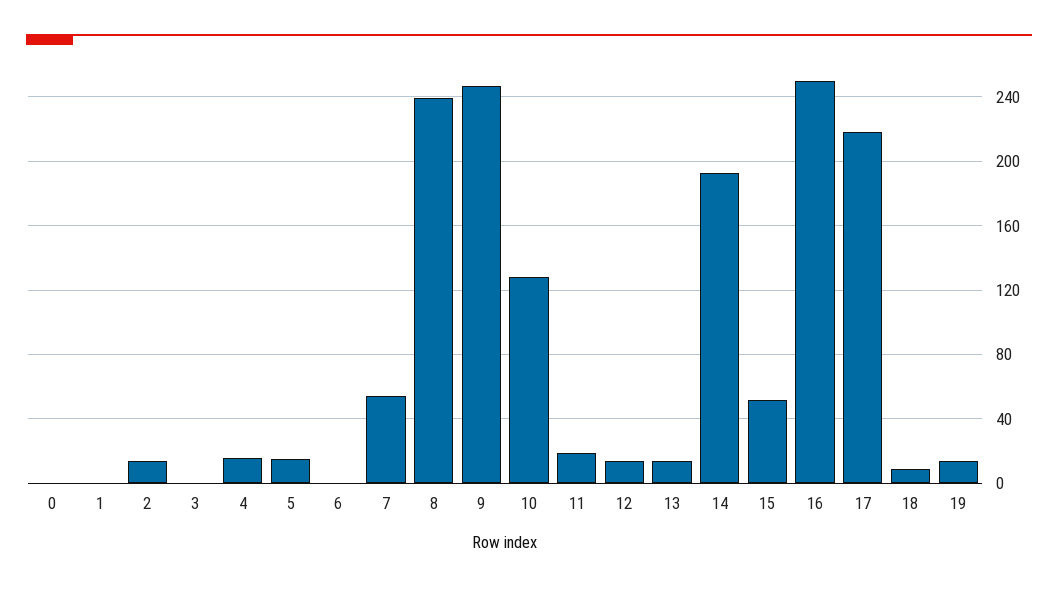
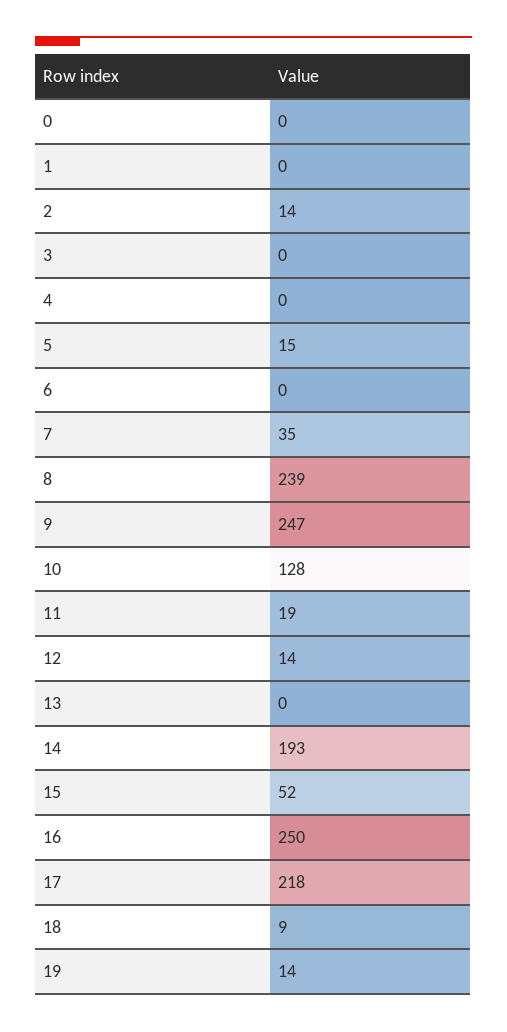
  {
    "0": 0,
    "1": 0,
    "2": 14,
    "3": 0,
-   "4": 15,
+   "4": 0,
    "5": 15,
    "6": 0,
-   "7": 55,
+   "7": 35,
    "8": 239,
    "9": 247,
    "10": 128,
    "11": 19,
    "12": 14,
-   "13": 15,
+   "13": 0,
    "14": 193,
    "15": 52,
    "16": 250,
    "17": 218,
    "18": 9,
    "19": 14
  }

